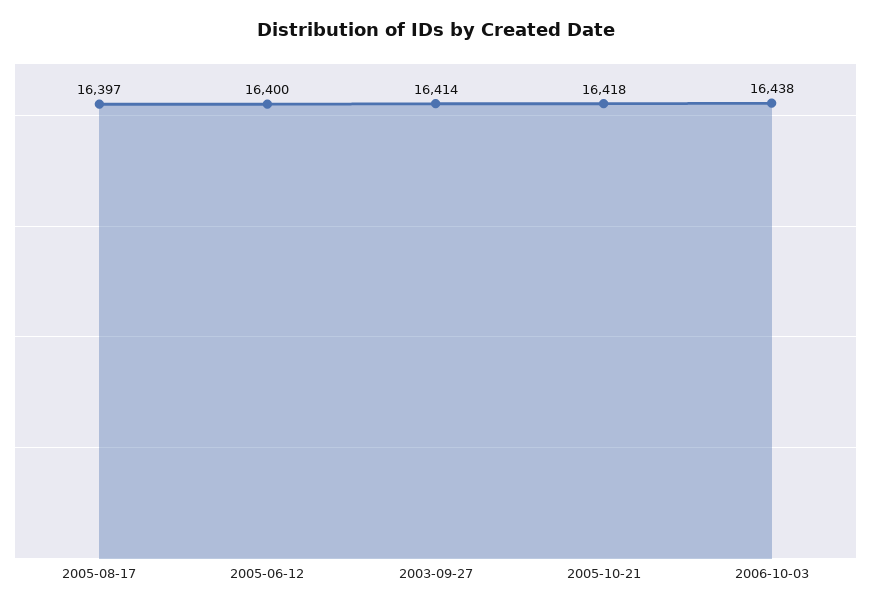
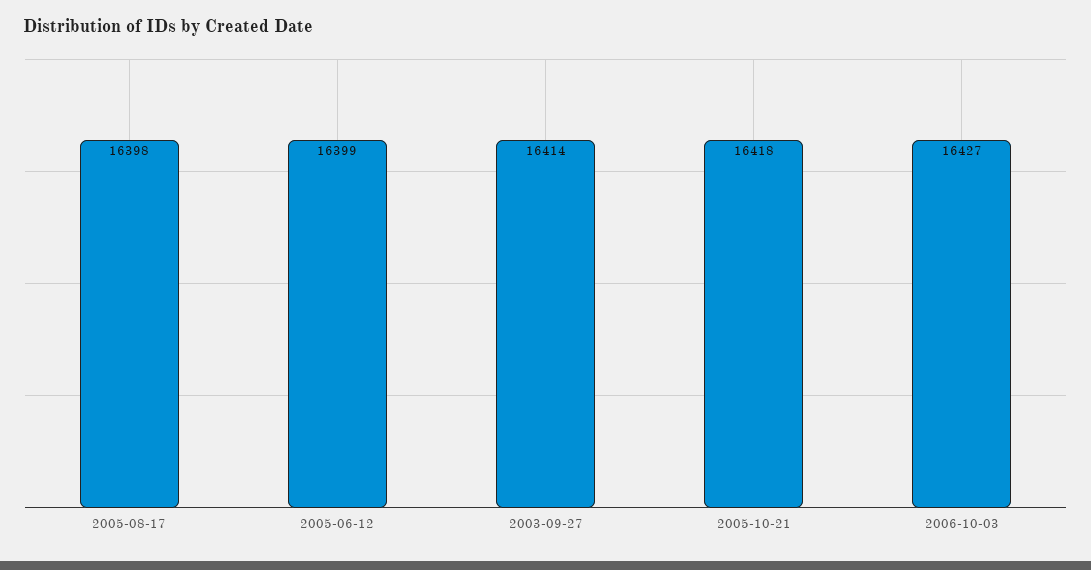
  {
-   "2005-08-17": 16397,
+   "2005-08-17": 16398,
-   "2005-06-12": 16400,
+   "2005-06-12": 16399,
    "2003-09-27": 16414,
    "2005-10-21": 16418,
-   "2006-10-03": 16438
+   "2006-10-03": 16427
  }

